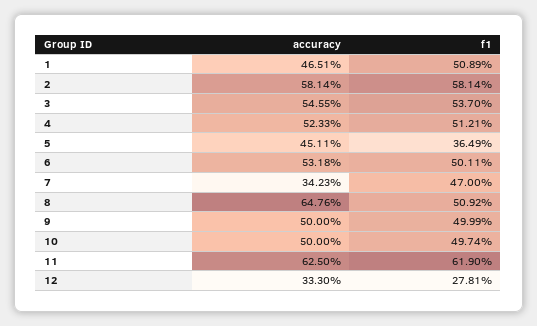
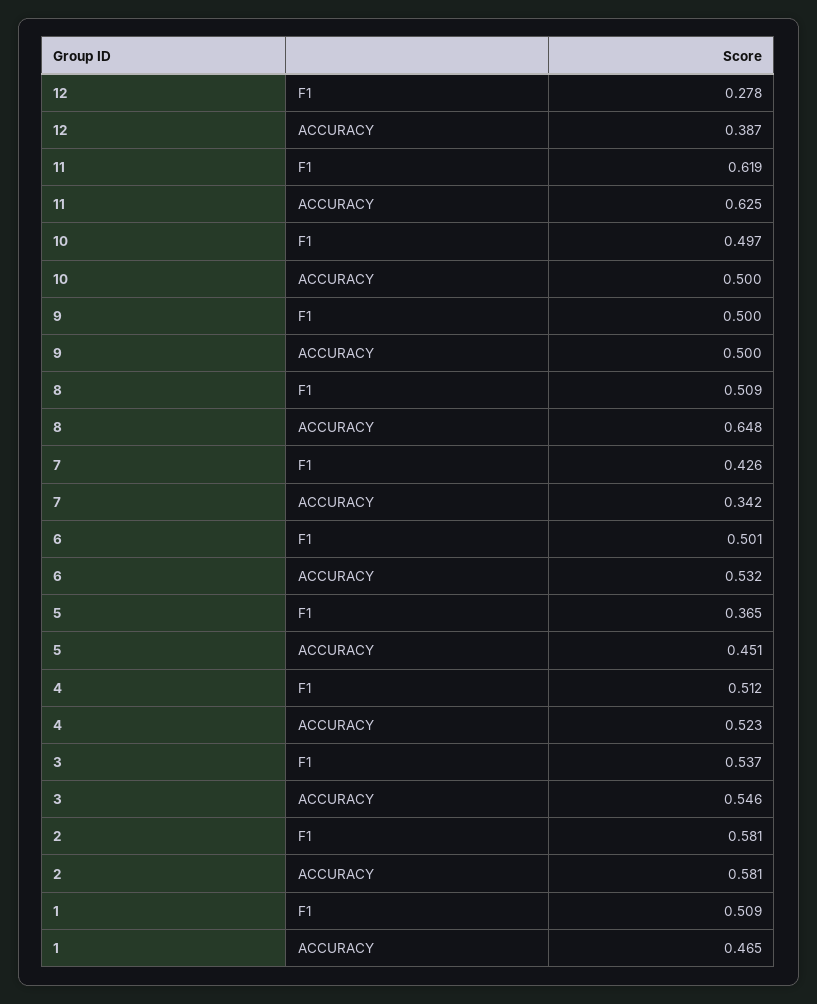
  {
    "accuracy": {
      "1": 0.4651,
      "2": 0.5814,
      "3": 0.5455,
      "4": 0.5233,
      "5": 0.4511,
      "6": 0.5318,
      "7": 0.3423,
      "8": 0.6476,
      "9": 0.5,
      "10": 0.5,
      "11": 0.625,
-     "12": 0.333
+     "12": 0.387
    },
    "f1": {
      "1": 0.5089,
      "2": 0.5814,
      "3": 0.537,
      "4": 0.5121,
      "5": 0.3649,
      "6": 0.5011,
-     "7": 0.47,
+     "7": 0.426,
      "8": 0.5092,
      "9": 0.4999,
      "10": 0.4974,
      "11": 0.619,
      "12": 0.2781
    }
  }

